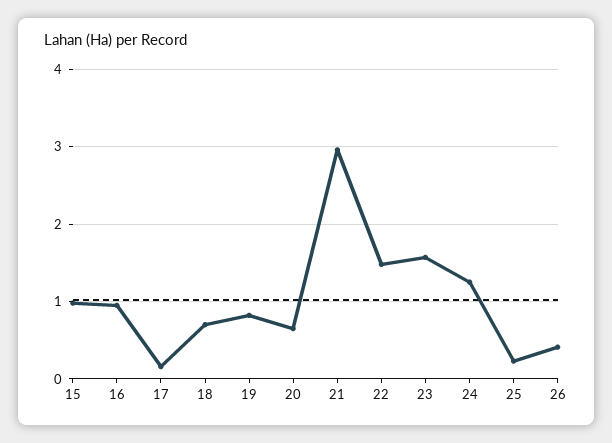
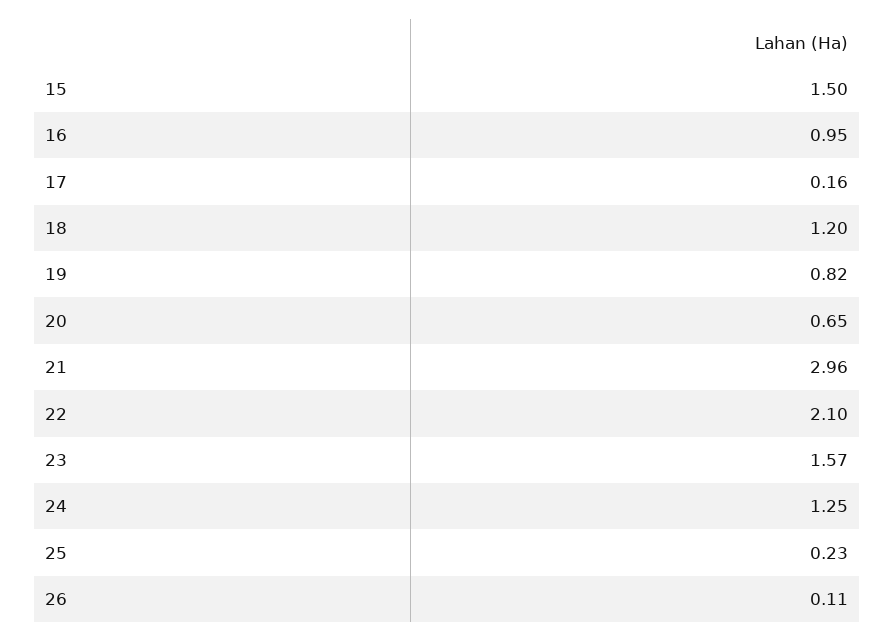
  {
-   "15": 1,
+   "15": 1.5,
    "16": 0.95,
    "17": 0.16,
-   "18": 0.7,
+   "18": 1.2,
    "19": 0.82,
    "20": 0.65,
    "21": 2.96,
-   "22": 1.5,
+   "22": 2.1,
    "23": 1.57,
    "24": 1.25,
    "25": 0.23,
-   "26": 0.4
+   "26": 0.11
  }

